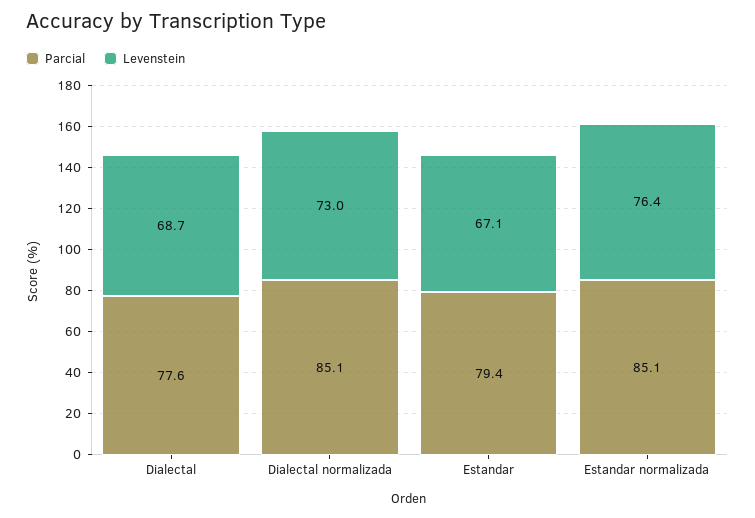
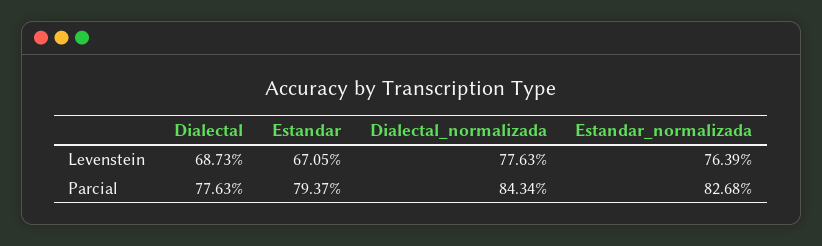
  {
    "Parcial": {
      "Dialectal": 77.63,
-     "Dialectal normalizada": 85.1,
+     "Dialectal normalizada": 84.34,
      "Estandar": 79.37,
-     "Estandar normalizada": 85.1
+     "Estandar normalizada": 82.68
    },
    "Levenstein": {
      "Dialectal": 68.73,
-     "Dialectal normalizada": 73,
+     "Dialectal normalizada": 77.63,
      "Estandar": 67.05,
      "Estandar normalizada": 76.39
    }
  }

